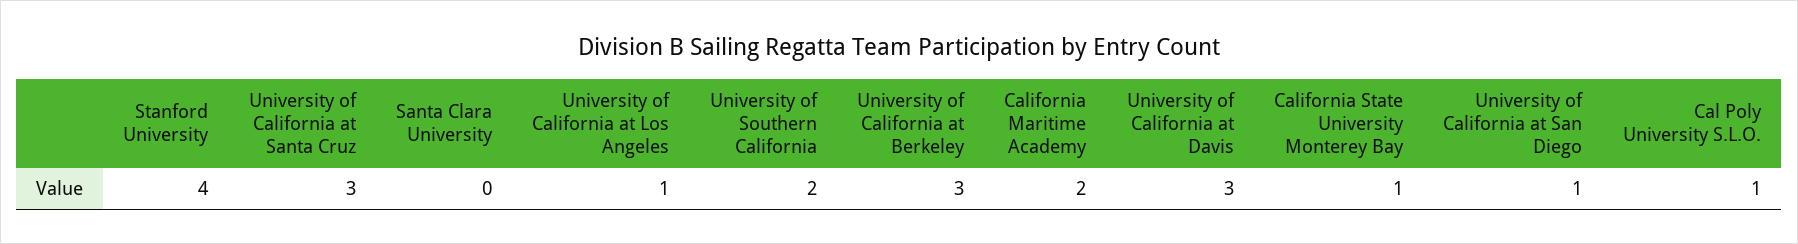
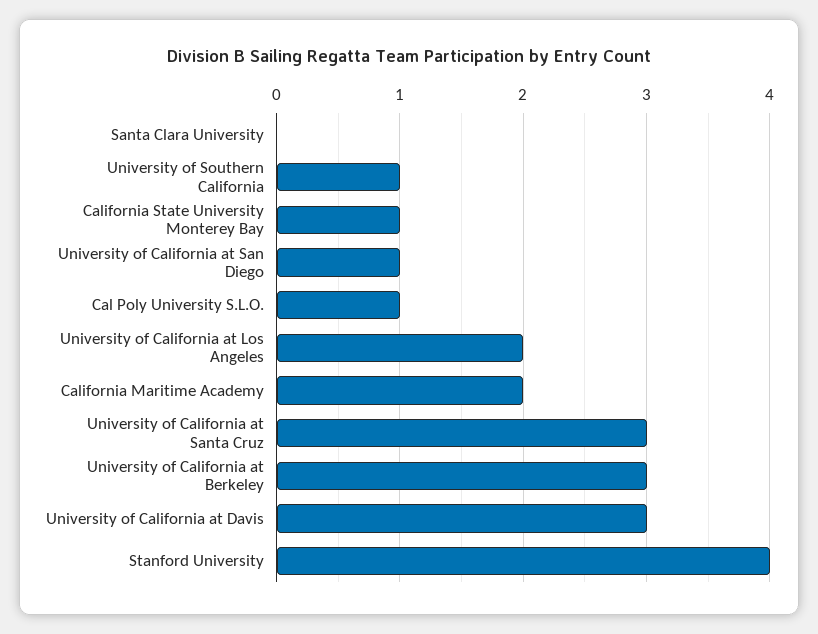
  {
    "Stanford University": 4,
    "University of California at Santa Cruz": 3,
    "Santa Clara University": 0,
-   "University of California at Los Angeles": 1,
+   "University of California at Los Angeles": 2,
-   "University of Southern California": 2,
+   "University of Southern California": 1,
    "University of California at Berkeley": 3,
    "California Maritime Academy": 2,
    "University of California at Davis": 3,
    "California State University Monterey Bay": 1,
    "University of California at San Diego": 1,
    "Cal Poly University S.L.O.": 1
  }

